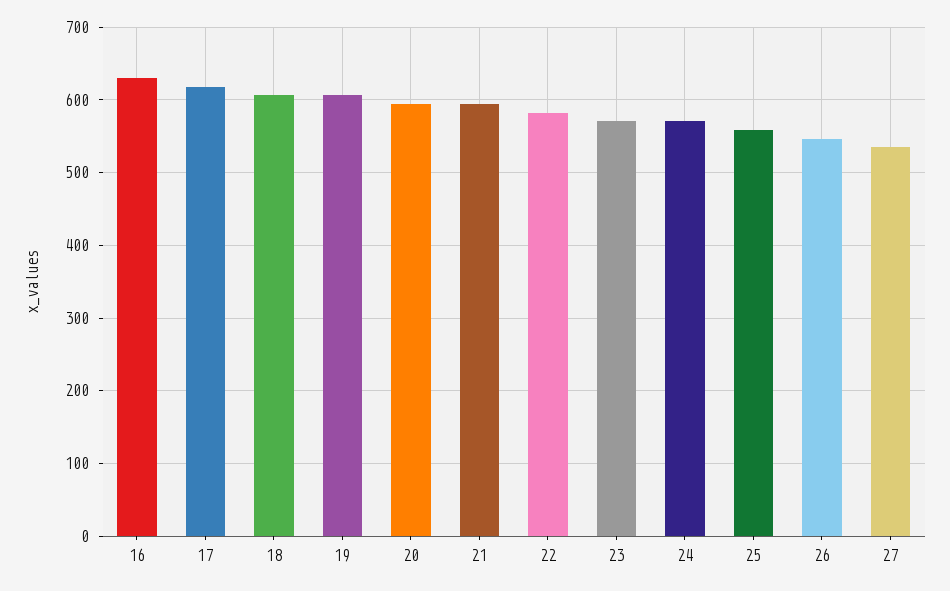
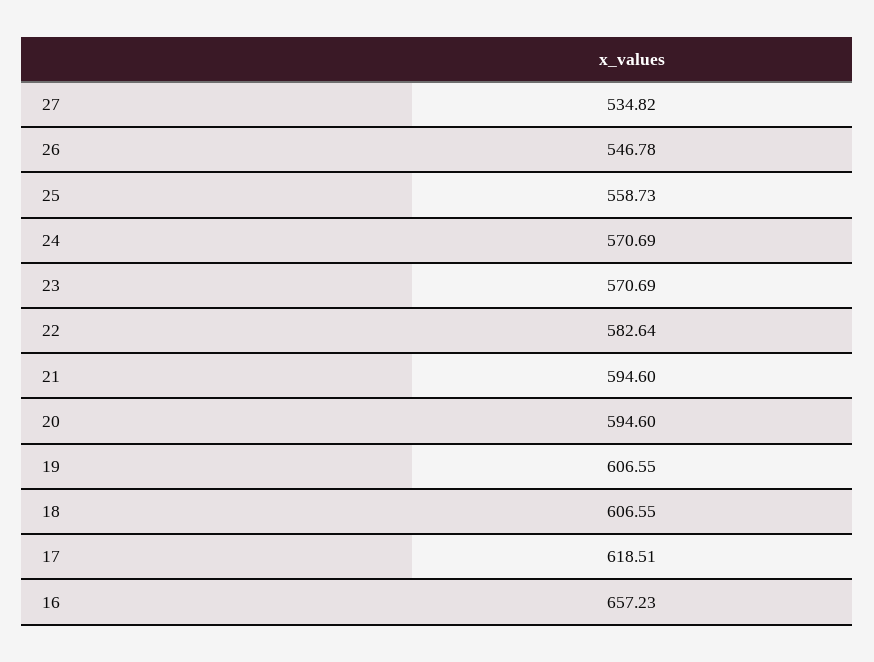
  {
-   "16": 630,
+   "16": 657.23,
    "17": 618.51,
    "18": 606.55,
    "19": 606.55,
    "20": 594.6,
    "21": 594.6,
    "22": 582.64,
    "23": 570.69,
    "24": 570.69,
    "25": 558.73,
    "26": 546.78,
    "27": 534.82
  }

